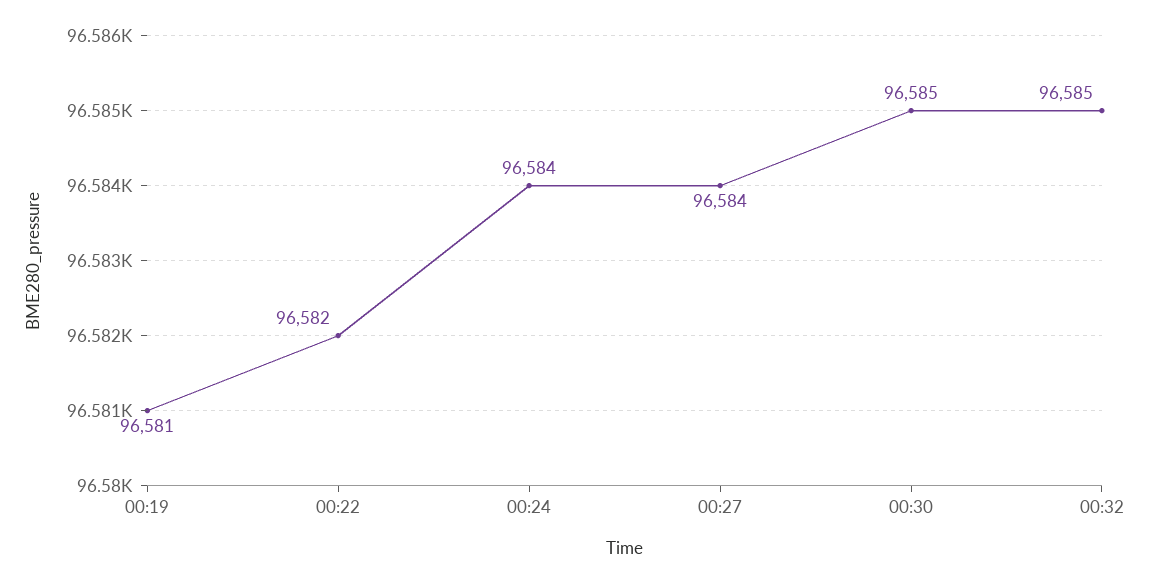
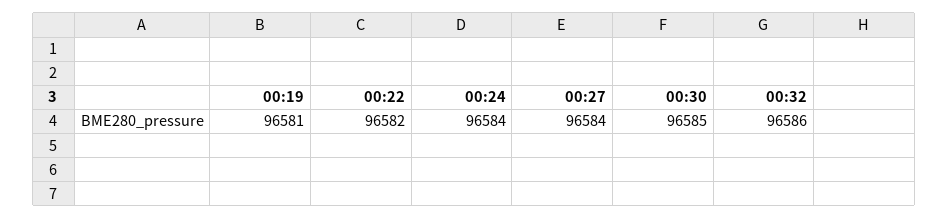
  {
    "00:19": 96581,
    "00:22": 96582,
    "00:24": 96584,
    "00:27": 96584,
    "00:30": 96585,
-   "00:32": 96585
+   "00:32": 96586
  }

